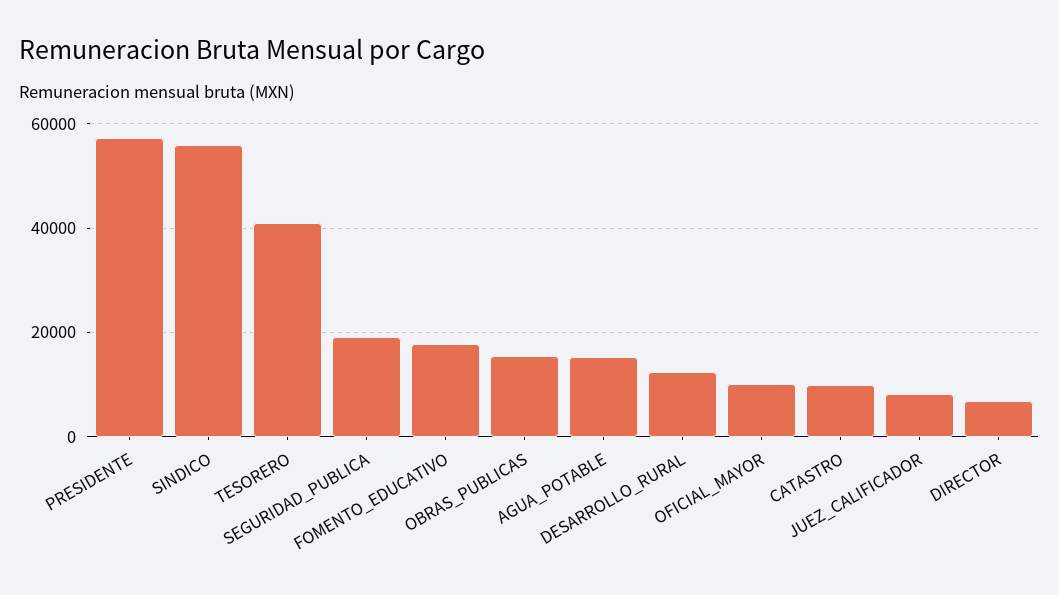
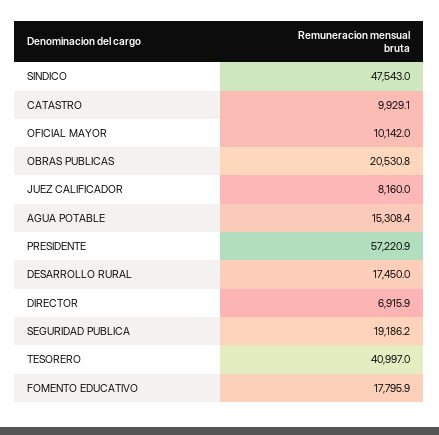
  {
    "PRESIDENTE": 57220.9,
-   "SINDICO": 56000,
+   "SINDICO": 47543,
    "TESORERO": 40997,
    "SEGURIDAD_PUBLICA": 19186.2,
    "FOMENTO_EDUCATIVO": 17795.9,
-   "OBRAS_PUBLICAS": 16000,
+   "OBRAS_PUBLICAS": 20530.8,
    "AGUA_POTABLE": 15308.4,
-   "DESARROLLO_RURAL": 12000,
+   "DESARROLLO_RURAL": 17450,
    "OFICIAL_MAYOR": 10142,
    "CATASTRO": 9929.1,
    "JUEZ_CALIFICADOR": 8160,
    "DIRECTOR": 6915.9
  }

